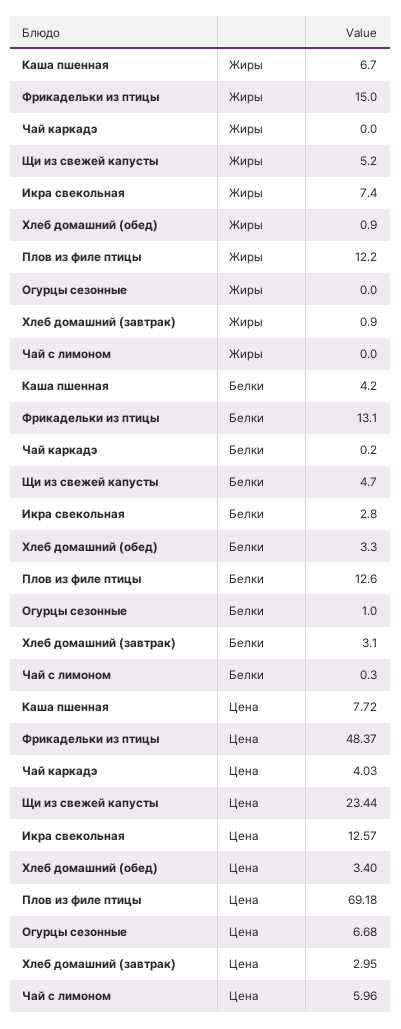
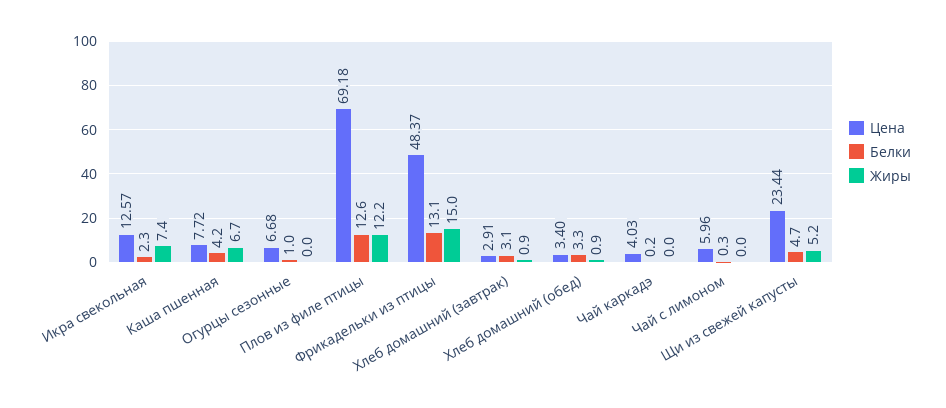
  {
    "Жиры": {
      "Каша пшенная": 6.7,
      "Фрикадельки из птицы": 15,
      "Чай каркадэ": 0,
      "Щи из свежей капусты": 5.2,
      "Икра свекольная": 7.4,
      "Хлеб домашний (обед)": 0.9,
      "Плов из филе птицы": 12.2,
      "Огурцы сезонные": 0,
      "Хлеб домашний (завтрак)": 0.9,
      "Чай с лимоном": 0
    },
    "Белки": {
      "Каша пшенная": 4.2,
      "Фрикадельки из птицы": 13.1,
      "Чай каркадэ": 0.2,
      "Щи из свежей капусты": 4.7,
-     "Икра свекольная": 2.8,
+     "Икра свекольная": 2.3,
      "Хлеб домашний (обед)": 3.3,
      "Плов из филе птицы": 12.6,
      "Огурцы сезонные": 1,
      "Хлеб домашний (завтрак)": 3.1,
      "Чай с лимоном": 0.3
    },
    "Цена": {
      "Каша пшенная": 7.72,
      "Фрикадельки из птицы": 48.37,
      "Чай каркадэ": 4.03,
      "Щи из свежей капусты": 23.44,
      "Икра свекольная": 12.57,
      "Хлеб домашний (обед)": 3.4,
      "Плов из филе птицы": 69.18,
      "Огурцы сезонные": 6.68,
-     "Хлеб домашний (завтрак)": 2.95,
+     "Хлеб домашний (завтрак)": 2.91,
      "Чай с лимоном": 5.96
    }
  }

